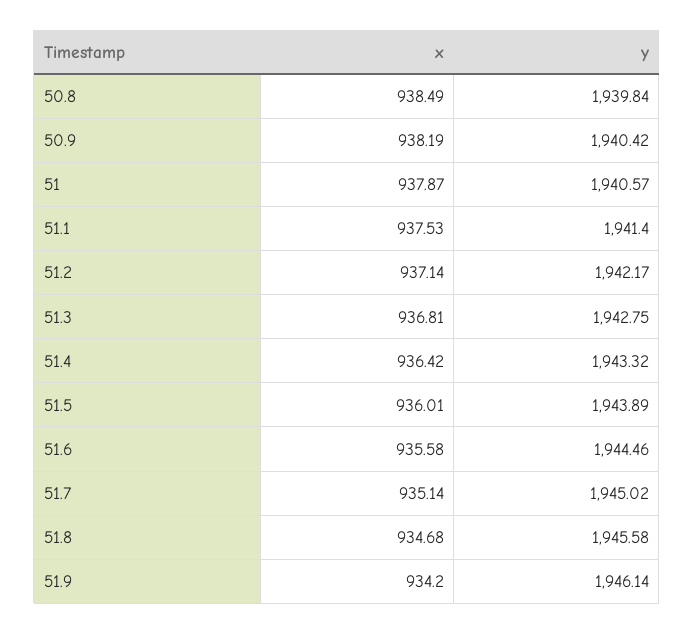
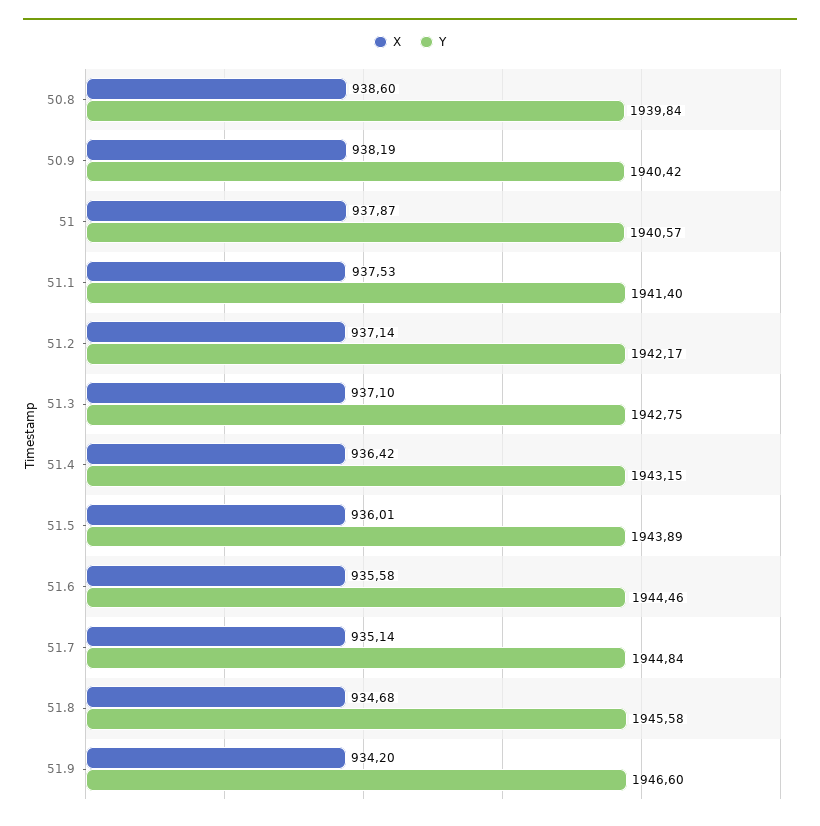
  {
    "x": {
-     "50.8": 938.49,
+     "50.8": 938.6,
      "50.9": 938.19,
      "51": 937.87,
      "51.1": 937.53,
      "51.2": 937.14,
-     "51.3": 936.81,
+     "51.3": 937.1,
      "51.4": 936.42,
      "51.5": 936.01,
      "51.6": 935.58,
      "51.7": 935.14,
      "51.8": 934.68,
      "51.9": 934.2
    },
    "y": {
      "50.8": 1939.84,
      "50.9": 1940.42,
      "51": 1940.57,
      "51.1": 1941.4,
      "51.2": 1942.17,
      "51.3": 1942.75,
-     "51.4": 1943.32,
+     "51.4": 1943.15,
      "51.5": 1943.89,
      "51.6": 1944.46,
-     "51.7": 1945.02,
+     "51.7": 1944.84,
      "51.8": 1945.58,
-     "51.9": 1946.14
+     "51.9": 1946.6
    }
  }

